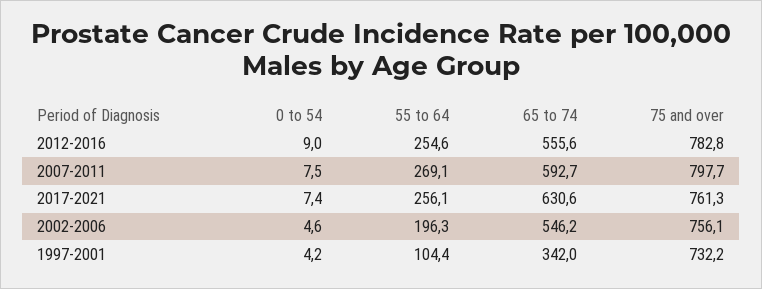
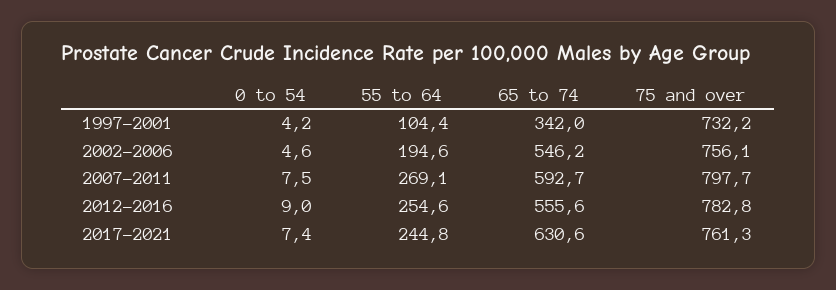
  {
    "0 to 54": {
      "2012-2016": 9,
      "2007-2011": 7.5,
      "2017-2021": 7.4,
      "2002-2006": 4.6,
      "1997-2001": 4.2
    },
    "55 to 64": {
      "2012-2016": 254.6,
      "2007-2011": 269.1,
-     "2017-2021": 256.1,
+     "2017-2021": 244.8,
-     "2002-2006": 196.3,
+     "2002-2006": 194.6,
      "1997-2001": 104.4
    },
    "65 to 74": {
      "2012-2016": 555.6,
      "2007-2011": 592.7,
      "2017-2021": 630.6,
      "2002-2006": 546.2,
      "1997-2001": 342
    },
    "75 and over": {
      "2012-2016": 782.8,
      "2007-2011": 797.7,
      "2017-2021": 761.3,
      "2002-2006": 756.1,
      "1997-2001": 732.2
    }
  }

